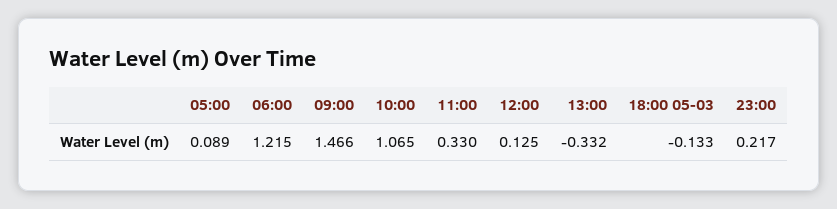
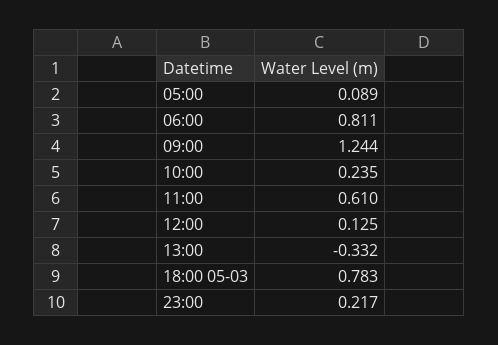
  {
    "05:00": 0.089,
-   "06:00": 1.215,
+   "06:00": 0.811,
-   "09:00": 1.466,
+   "09:00": 1.244,
-   "10:00": 1.065,
+   "10:00": 0.235,
-   "11:00": 0.33,
+   "11:00": 0.61,
    "12:00": 0.125,
    "13:00": -0.332,
-   "18:00 05-03": -0.133,
+   "18:00 05-03": 0.783,
    "23:00": 0.217
  }

